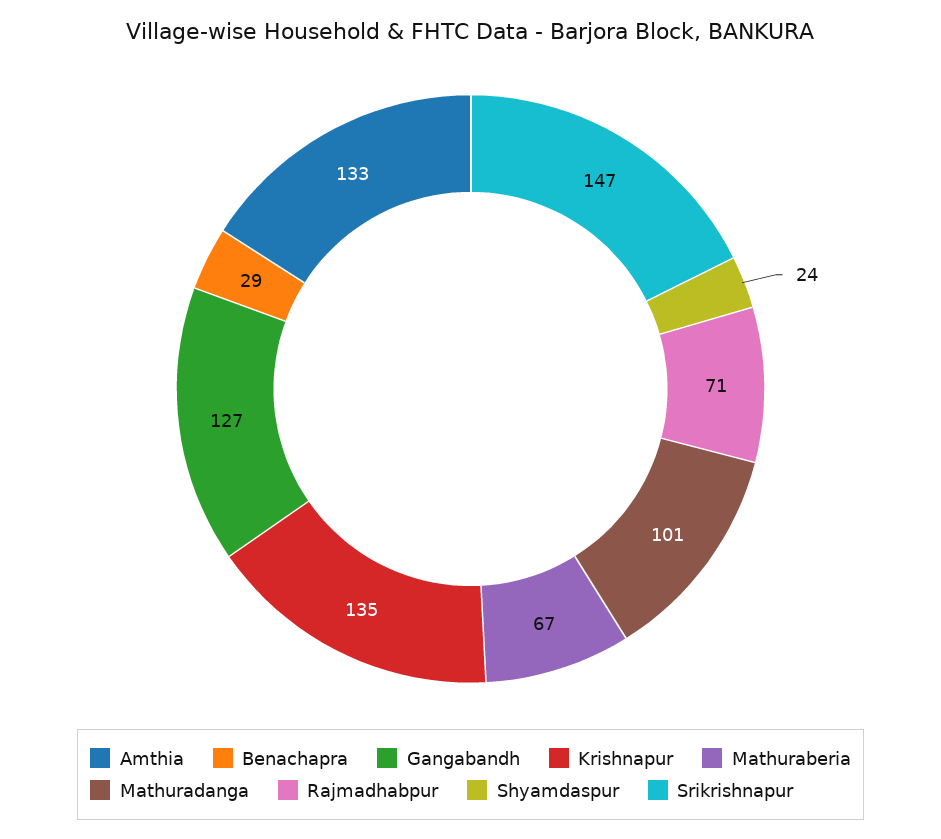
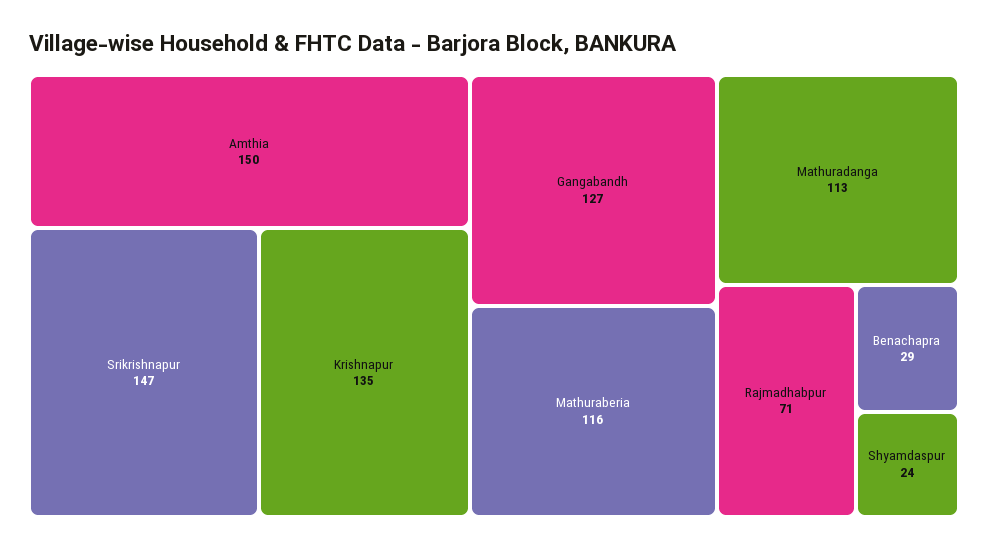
  {
-   "Amthia": 133,
+   "Amthia": 150,
    "Benachapra": 29,
    "Gangabandh": 127,
    "Krishnapur": 135,
-   "Mathuraberia": 67,
+   "Mathuraberia": 116,
-   "Mathuradanga": 101,
+   "Mathuradanga": 113,
    "Rajmadhabpur": 71,
    "Shyamdaspur": 24,
    "Srikrishnapur": 147
  }

